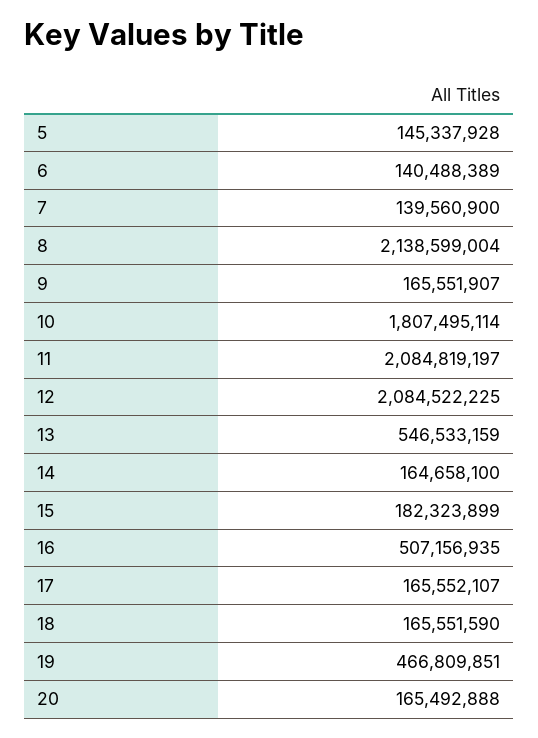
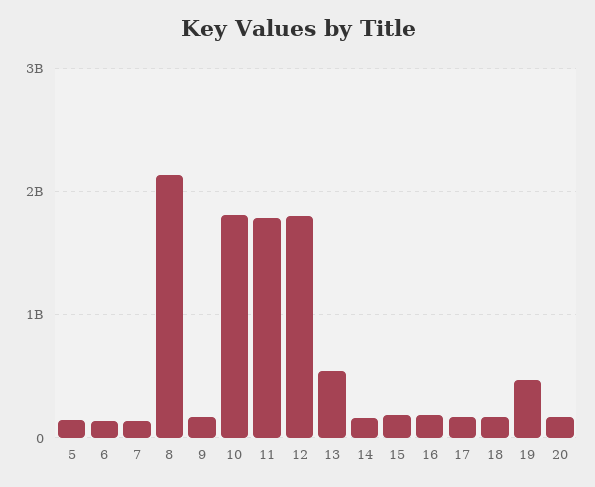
  {
    "5": 145337928,
    "6": 140488389,
    "7": 139560900,
    "8": 2138599004,
    "9": 165551907,
    "10": 1807495114,
-   "11": 2084819197,
+   "11": 1800000000,
-   "12": 2084522225,
+   "12": 1800000000,
    "13": 546533159,
    "14": 164658100,
    "15": 182323899,
-   "16": 507156935,
+   "16": 200000000,
    "17": 165552107,
    "18": 165551590,
    "19": 466809851,
    "20": 165492888
  }

